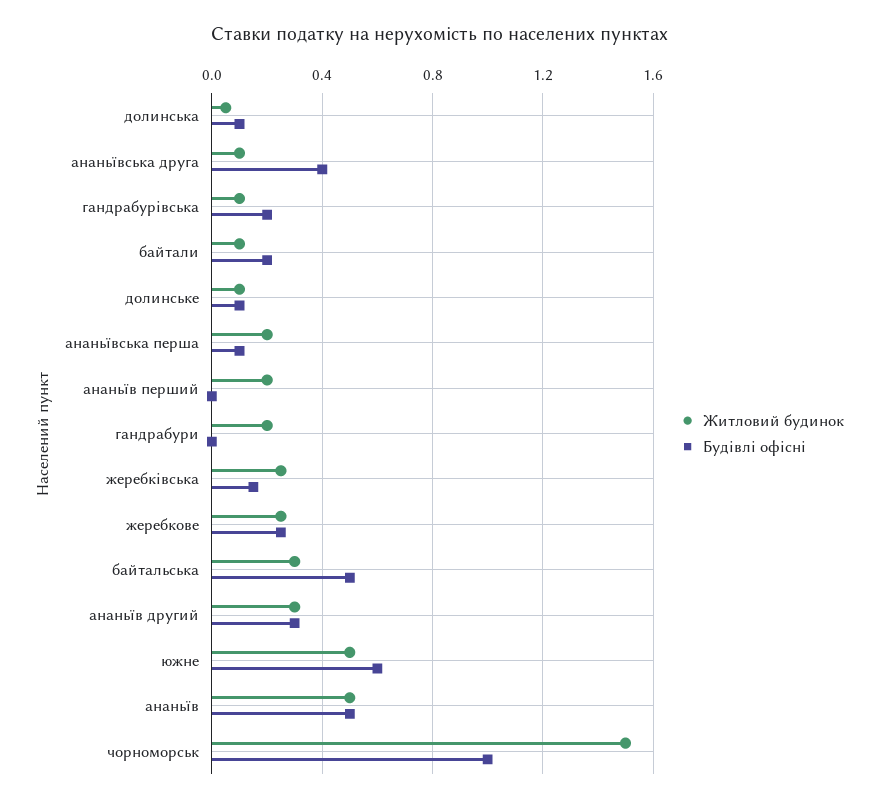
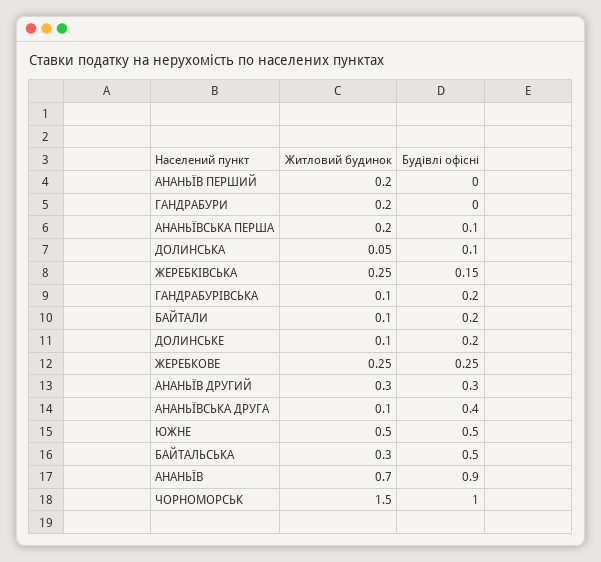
  {
    "Житловий будинок": {
      "долинська": 0.05,
      "ананьївська друга": 0.1,
      "гандрабурівська": 0.1,
      "байтали": 0.1,
      "долинське": 0.1,
      "ананьївська перша": 0.2,
      "ананьїв перший": 0.2,
      "гандрабури": 0.2,
      "жеребківська": 0.25,
      "жеребкове": 0.25,
      "байтальська": 0.3,
      "ананьїв другий": 0.3,
      "южне": 0.5,
-     "ананьїв": 0.5,
+     "ананьїв": 0.7,
      "чорноморськ": 1.5
    },
    "Будівлі офісні": {
      "долинська": 0.1,
      "ананьївська друга": 0.4,
      "гандрабурівська": 0.2,
      "байтали": 0.2,
-     "долинське": 0.1,
+     "долинське": 0.2,
      "ананьївська перша": 0.1,
      "ананьїв перший": 0,
      "гандрабури": 0,
      "жеребківська": 0.15,
      "жеребкове": 0.25,
      "байтальська": 0.5,
      "ананьїв другий": 0.3,
-     "южне": 0.6,
+     "южне": 0.5,
-     "ананьїв": 0.5,
+     "ананьїв": 0.9,
      "чорноморськ": 1
    }
  }

